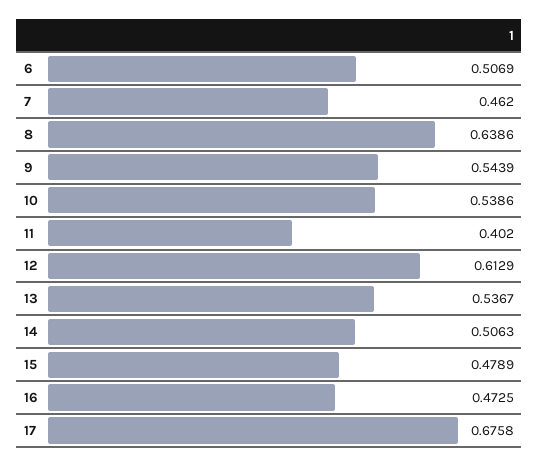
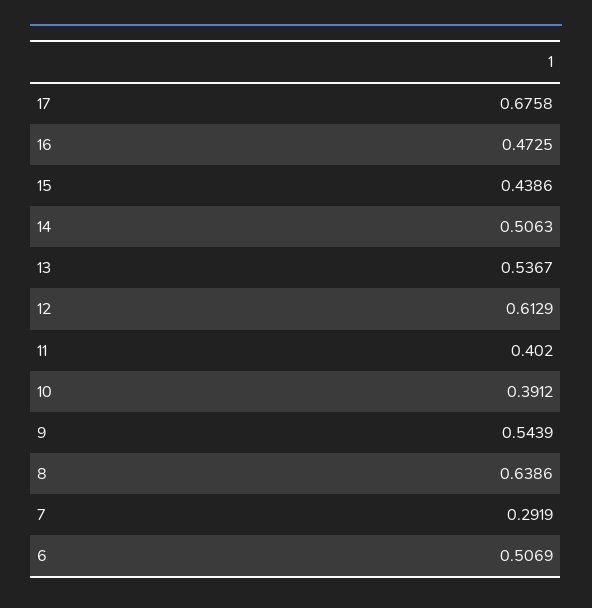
  {
    "6": 0.5069,
-   "7": 0.462,
+   "7": 0.2919,
    "8": 0.6386,
    "9": 0.5439,
-   "10": 0.5386,
+   "10": 0.3912,
    "11": 0.402,
    "12": 0.6129,
    "13": 0.5367,
    "14": 0.5063,
-   "15": 0.4789,
+   "15": 0.4386,
    "16": 0.4725,
    "17": 0.6758
  }

